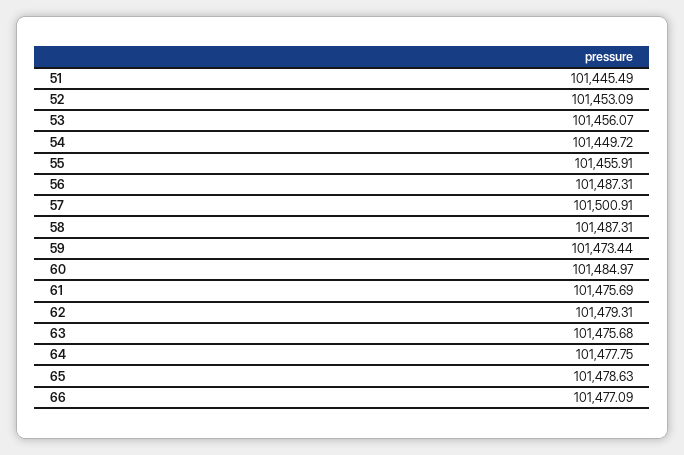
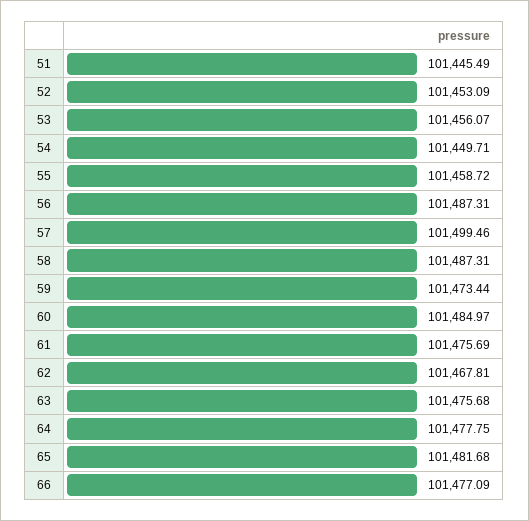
  {
    "51": 101445.49,
    "52": 101453.09,
    "53": 101456.07,
-   "54": 101449.72,
+   "54": 101449.71,
-   "55": 101455.91,
+   "55": 101458.72,
    "56": 101487.31,
-   "57": 101500.91,
+   "57": 101499.46,
    "58": 101487.31,
    "59": 101473.44,
    "60": 101484.97,
    "61": 101475.69,
-   "62": 101479.31,
+   "62": 101467.81,
    "63": 101475.68,
    "64": 101477.75,
-   "65": 101478.63,
+   "65": 101481.68,
    "66": 101477.09
  }

